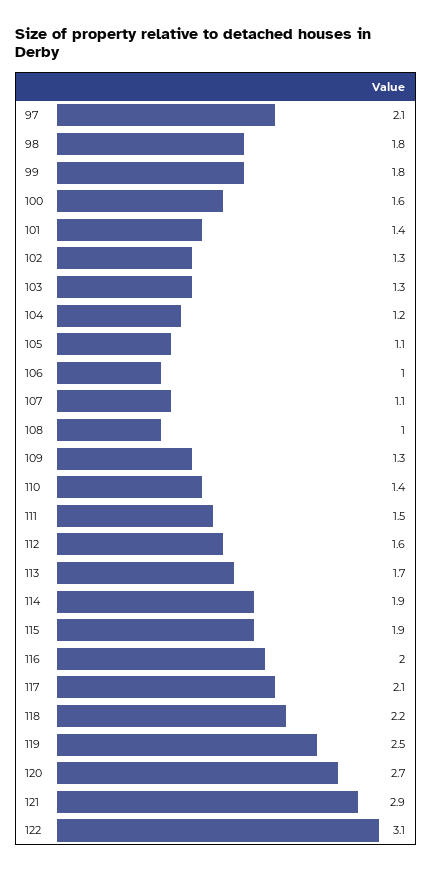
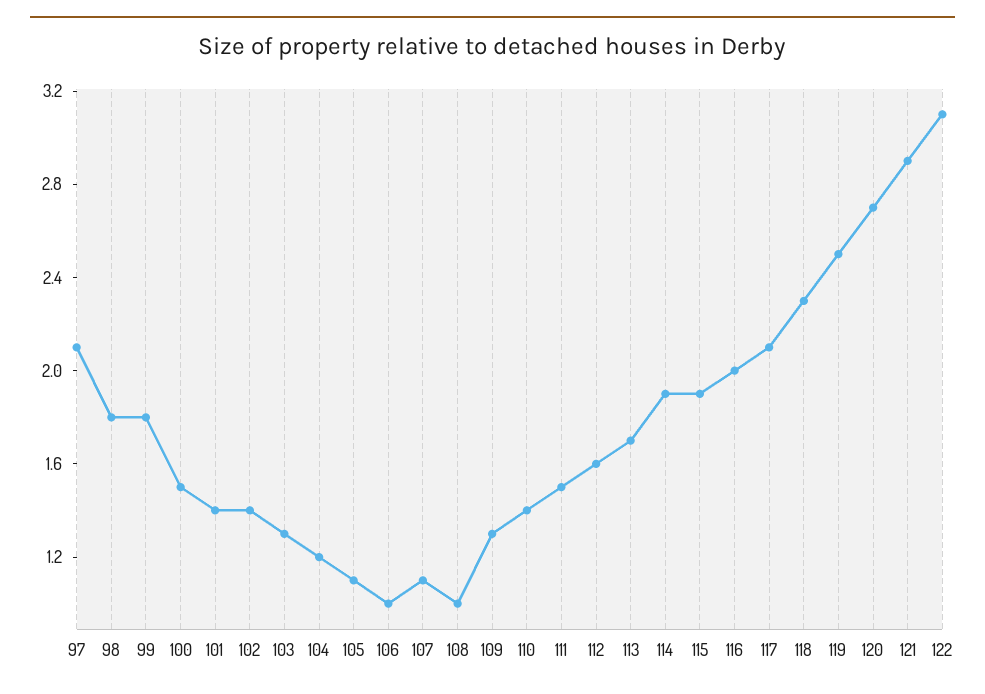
  {
    "97": 2.1,
    "98": 1.8,
    "99": 1.8,
-   "100": 1.6,
+   "100": 1.5,
    "101": 1.4,
-   "102": 1.3,
+   "102": 1.4,
    "103": 1.3,
    "104": 1.2,
    "105": 1.1,
    "106": 1,
    "107": 1.1,
    "108": 1,
    "109": 1.3,
    "110": 1.4,
    "111": 1.5,
    "112": 1.6,
    "113": 1.7,
    "114": 1.9,
    "115": 1.9,
    "116": 2,
    "117": 2.1,
-   "118": 2.2,
+   "118": 2.3,
    "119": 2.5,
    "120": 2.7,
    "121": 2.9,
    "122": 3.1
  }

